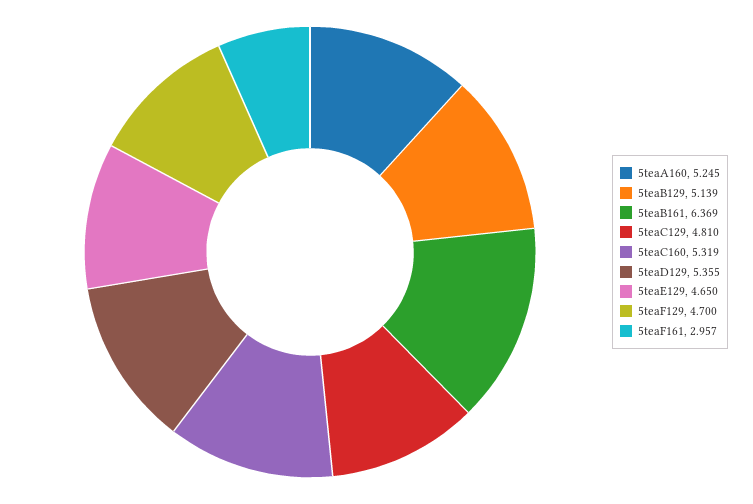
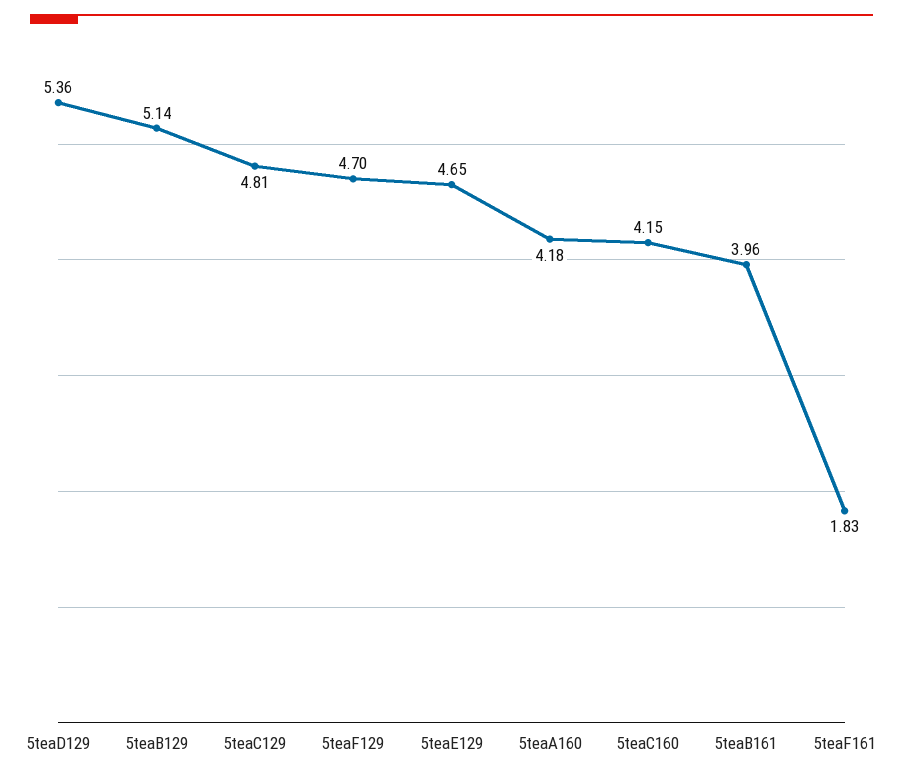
  {
-   "5teaA160": 5.245,
+   "5teaA160": 4.18,
    "5teaB129": 5.139,
-   "5teaB161": 6.369,
+   "5teaB161": 3.96,
    "5teaC129": 4.81,
-   "5teaC160": 5.319,
+   "5teaC160": 4.15,
    "5teaD129": 5.355,
    "5teaE129": 4.65,
    "5teaF129": 4.7,
-   "5teaF161": 2.957
+   "5teaF161": 1.83
  }

